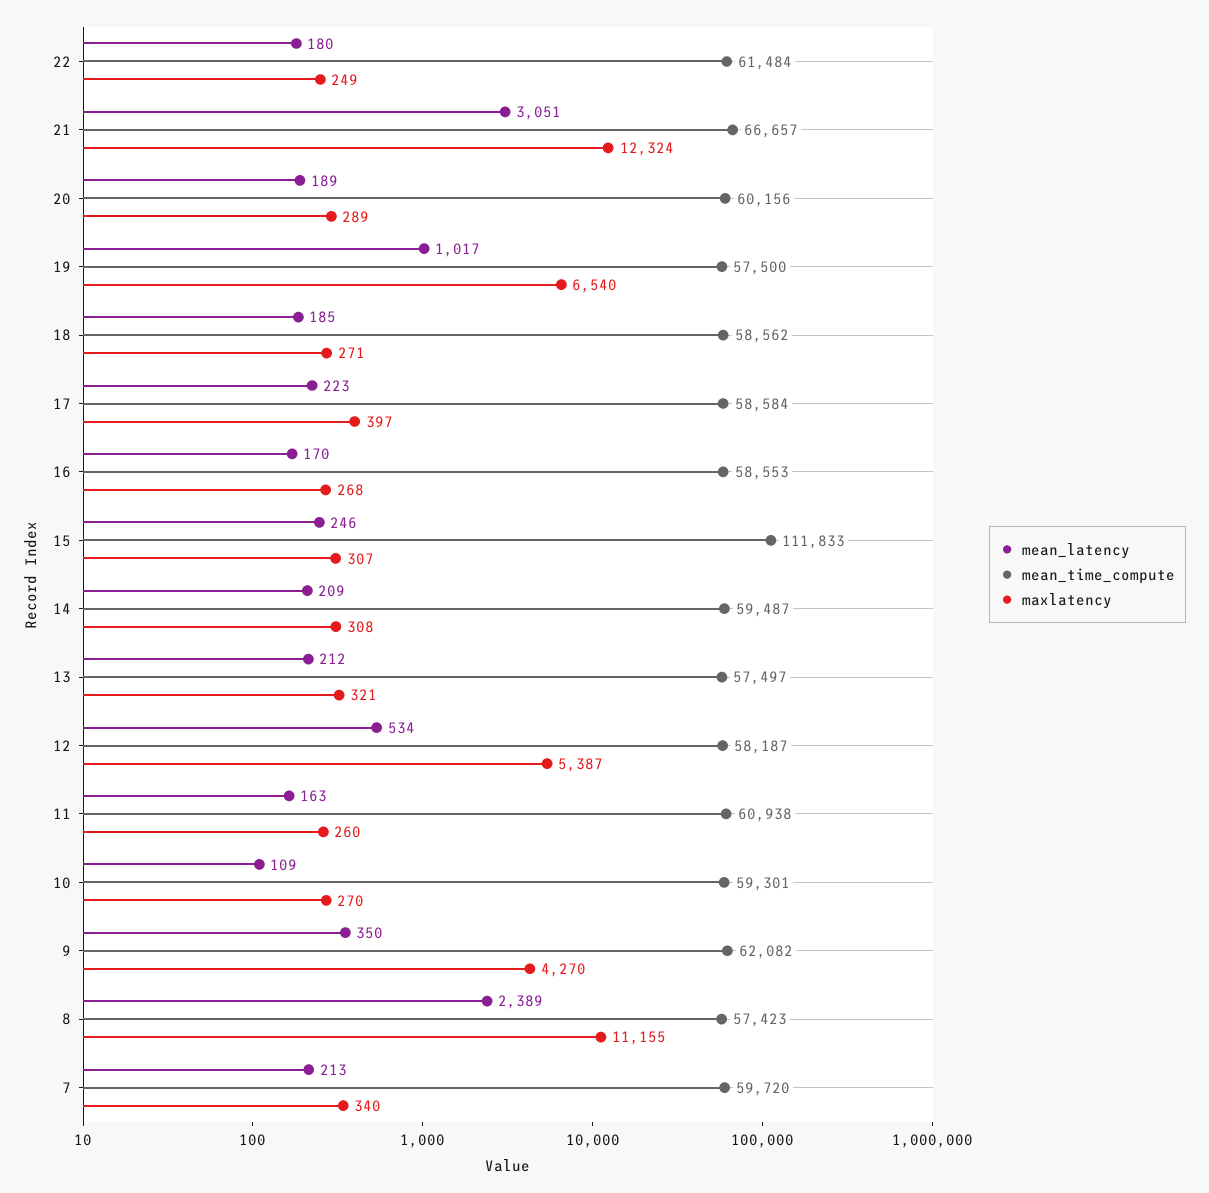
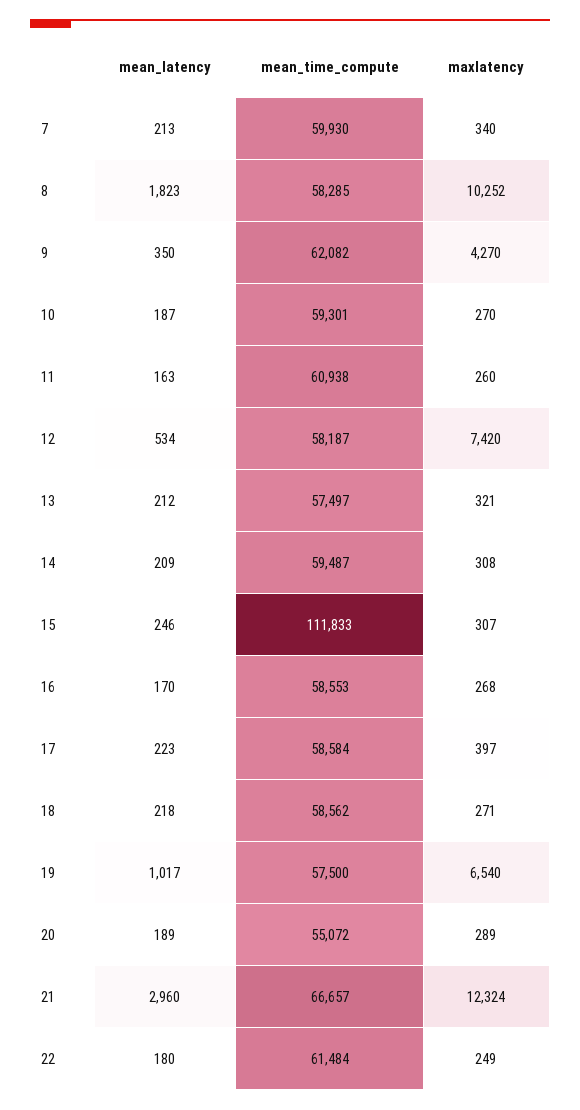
  {
    "mean_latency": {
      "22": 180,
-     "21": 3051,
+     "21": 2960,
      "20": 189,
      "19": 1017,
-     "18": 185,
+     "18": 218,
      "17": 223,
      "16": 170,
      "15": 246,
      "14": 209,
      "13": 212,
      "12": 534,
      "11": 163,
-     "10": 109,
+     "10": 187,
      "9": 350,
-     "8": 2389,
+     "8": 1823,
      "7": 213
    },
    "mean_time_compute": {
      "22": 61484,
      "21": 66657,
-     "20": 60156,
+     "20": 55072,
      "19": 57500,
      "18": 58562,
      "17": 58584,
      "16": 58553,
      "15": 111833,
      "14": 59487,
      "13": 57497,
      "12": 58187,
      "11": 60938,
      "10": 59301,
      "9": 62082,
-     "8": 57423,
+     "8": 58285,
-     "7": 59720
+     "7": 59930
    },
    "maxlatency": {
      "22": 249,
      "21": 12324,
      "20": 289,
      "19": 6540,
      "18": 271,
      "17": 397,
      "16": 268,
      "15": 307,
      "14": 308,
      "13": 321,
-     "12": 5387,
+     "12": 7420,
      "11": 260,
      "10": 270,
      "9": 4270,
-     "8": 11155,
+     "8": 10252,
      "7": 340
    }
  }

